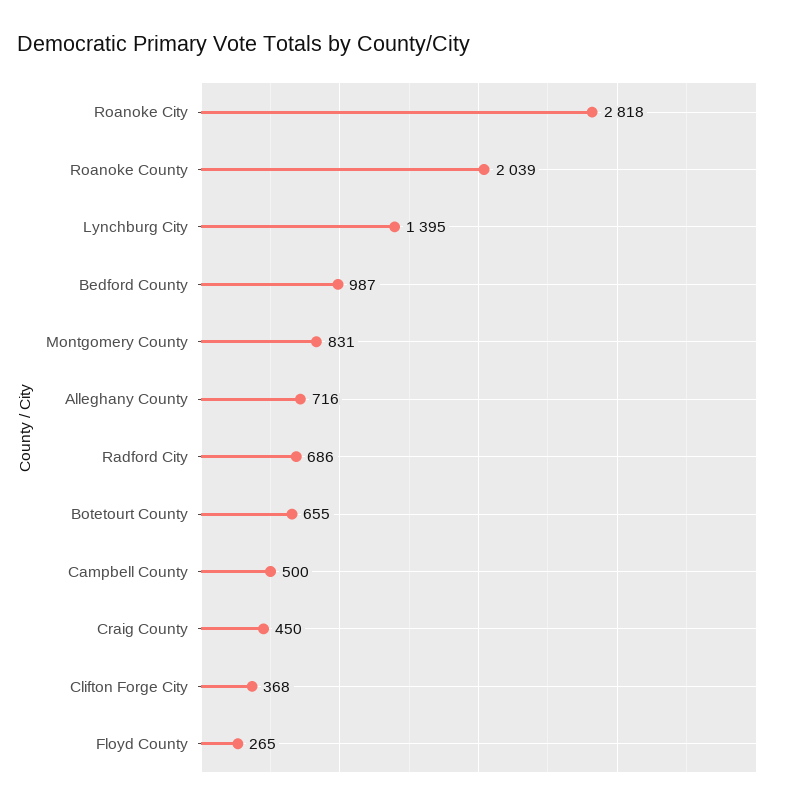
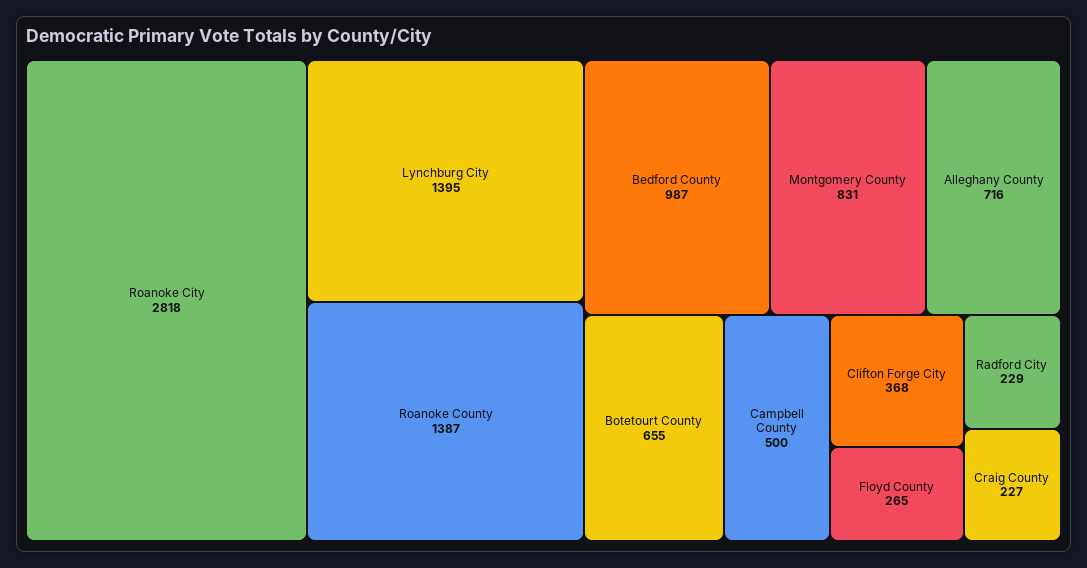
  {
    "Roanoke City": 2818,
-   "Roanoke County": 2039,
+   "Roanoke County": 1387,
    "Lynchburg City": 1395,
    "Bedford County": 987,
    "Montgomery County": 831,
    "Alleghany County": 716,
-   "Radford City": 686,
+   "Radford City": 229,
    "Botetourt County": 655,
    "Campbell County": 500,
-   "Craig County": 450,
+   "Craig County": 227,
    "Clifton Forge City": 368,
    "Floyd County": 265
  }

